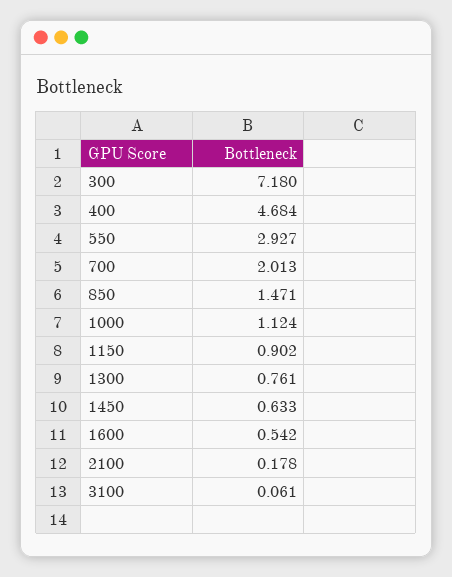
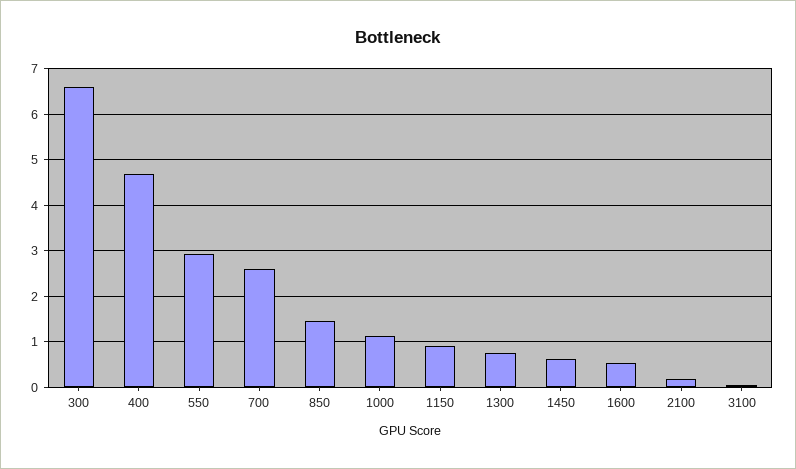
  {
-   "300": 7.18,
+   "300": 6.6,
    "400": 4.684,
    "550": 2.927,
-   "700": 2.013,
+   "700": 2.6,
    "850": 1.471,
    "1000": 1.124,
    "1150": 0.902,
    "1300": 0.761,
    "1450": 0.633,
    "1600": 0.542,
    "2100": 0.178,
    "3100": 0.061
  }

